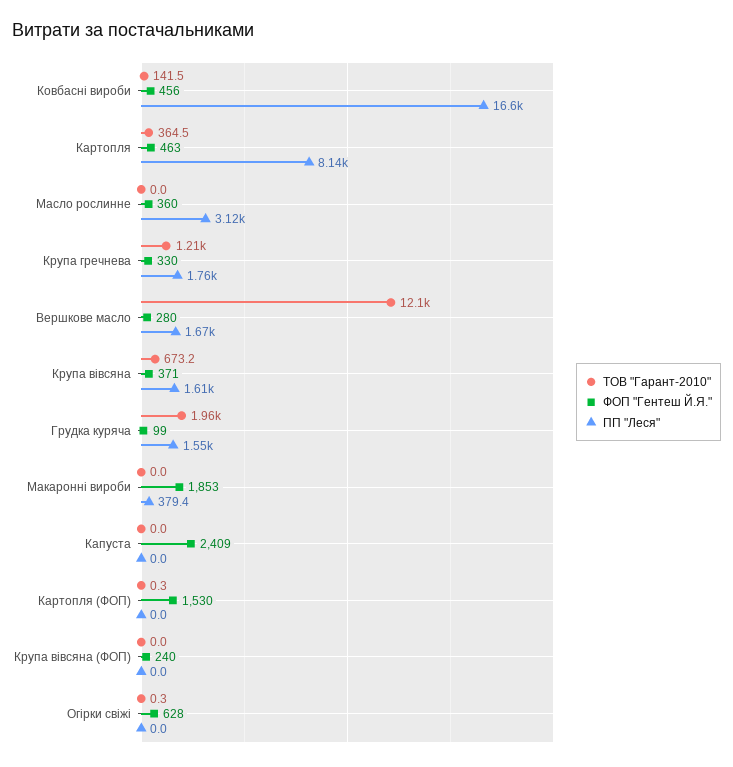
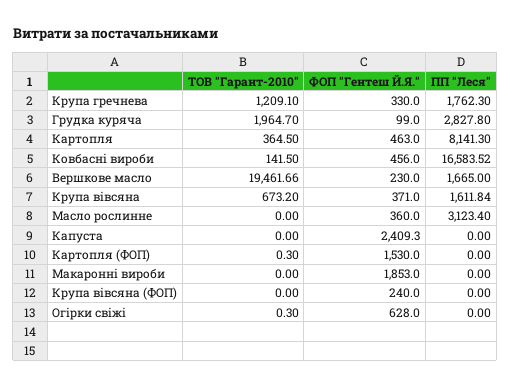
  {
    "ТОВ \"Гарант-2010\"": {
      "Ковбасні вироби": 141.5,
      "Картопля": 364.5,
      "Масло рослинне": 0,
      "Крупа гречнева": 1209.1,
-     "Вершкове масло": 12100,
+     "Вершкове масло": 19461.66,
      "Крупа вівсяна": 673.2,
      "Грудка куряча": 1964.7,
      "Макаронні вироби": 0,
      "Капуста": 0,
      "Картопля (ФОП)": 0.3,
      "Крупа вівсяна (ФОП)": 0,
      "Огірки свіжі": 0.3
    },
    "ФОП \"Гентеш Й.Я.\"": {
      "Ковбасні вироби": 456,
      "Картопля": 463,
      "Масло рослинне": 360,
      "Крупа гречнева": 330,
-     "Вершкове масло": 280,
+     "Вершкове масло": 230,
      "Крупа вівсяна": 371,
      "Грудка куряча": 99,
      "Макаронні вироби": 1853,
      "Капуста": 2409.3,
      "Картопля (ФОП)": 1530,
      "Крупа вівсяна (ФОП)": 240,
      "Огірки свіжі": 628
    },
    "ПП \"Леся\"": {
      "Ковбасні вироби": 16583.52,
      "Картопля": 8141.3,
      "Масло рослинне": 3123.4,
      "Крупа гречнева": 1762.3,
      "Вершкове масло": 1665,
      "Крупа вівсяна": 1611.84,
-     "Грудка куряча": 1550,
+     "Грудка куряча": 2827.8,
-     "Макаронні вироби": 379.4,
+     "Макаронні вироби": 0,
      "Капуста": 0,
      "Картопля (ФОП)": 0,
      "Крупа вівсяна (ФОП)": 0,
      "Огірки свіжі": 0
    }
  }

